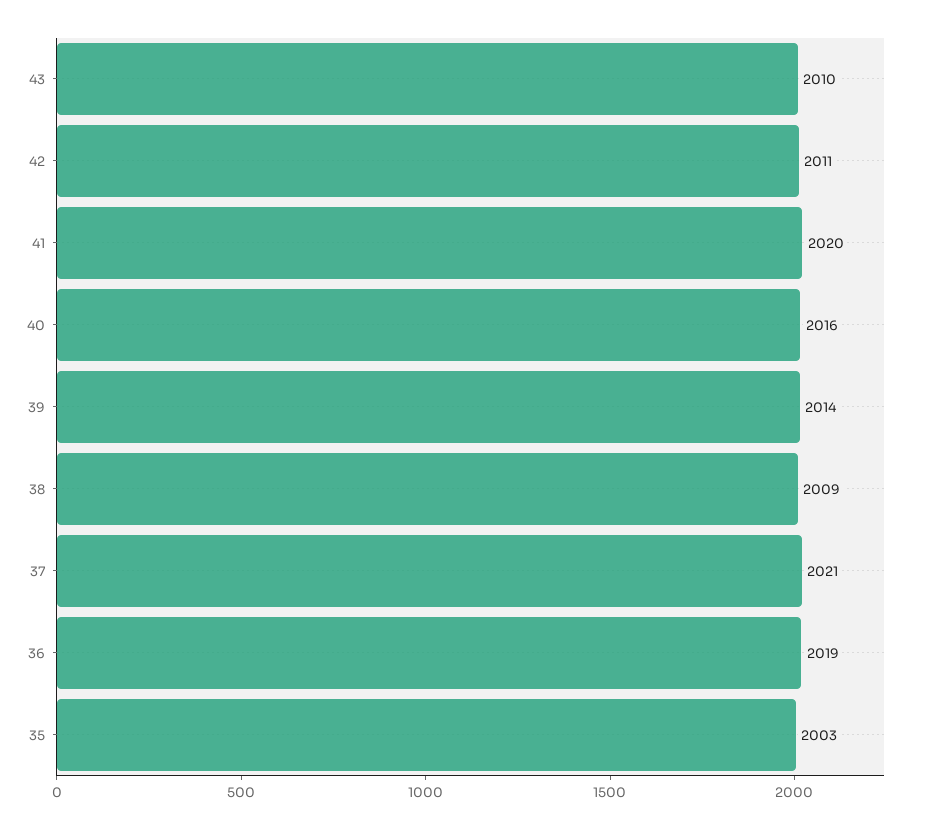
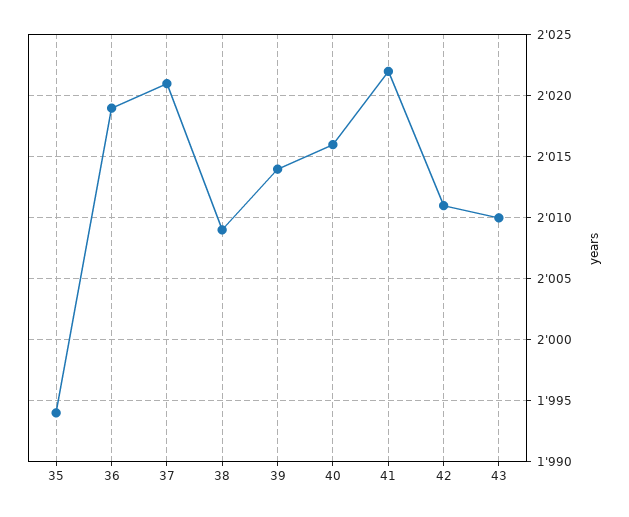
  {
    "43": 2010,
    "42": 2011,
-   "41": 2020,
+   "41": 2022,
    "40": 2016,
    "39": 2014,
    "38": 2009,
    "37": 2021,
    "36": 2019,
-   "35": 2003
+   "35": 1994
  }

